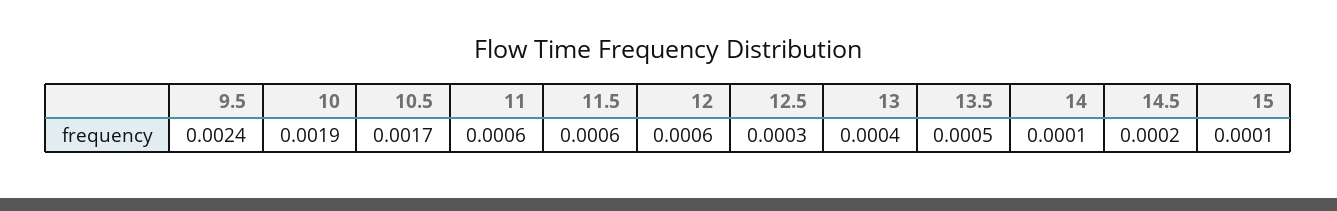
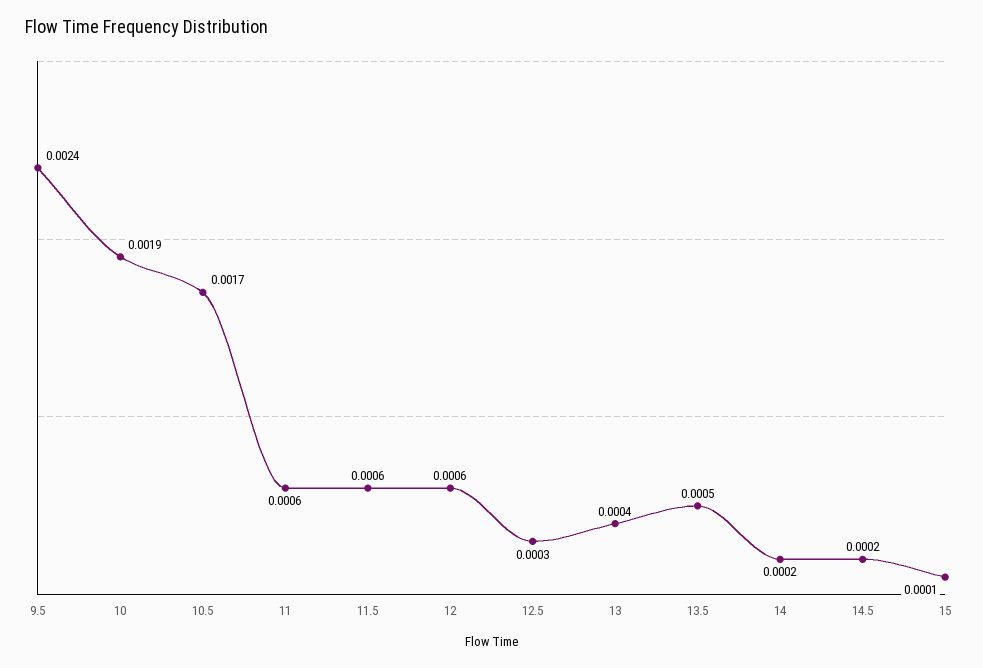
  {
    "9.5": 0.0024,
    "10": 0.0019,
    "10.5": 0.0017,
    "11": 0.0006,
    "11.5": 0.0006,
    "12": 0.0006,
    "12.5": 0.0003,
    "13": 0.0004,
    "13.5": 0.0005,
-   "14": 0.0001,
+   "14": 0.0002,
    "14.5": 0.0002,
    "15": 0.0001
  }

